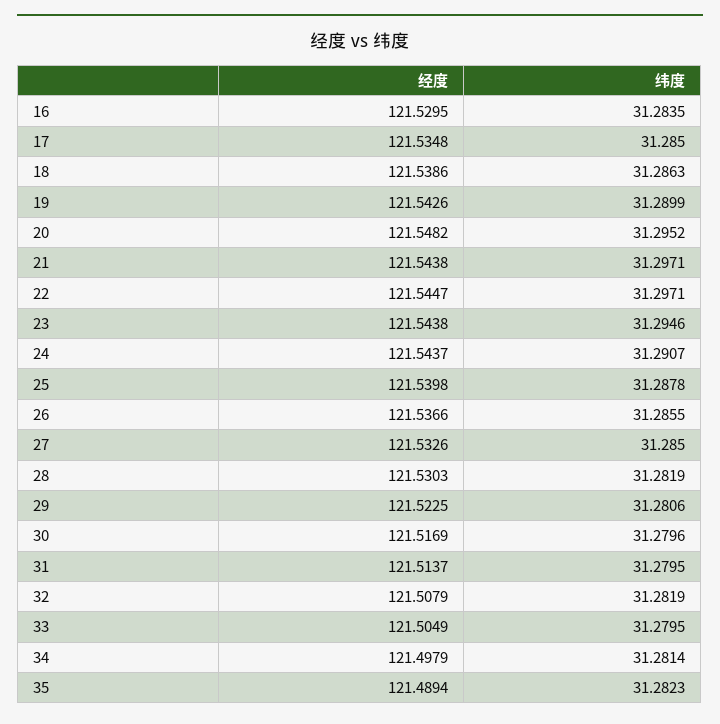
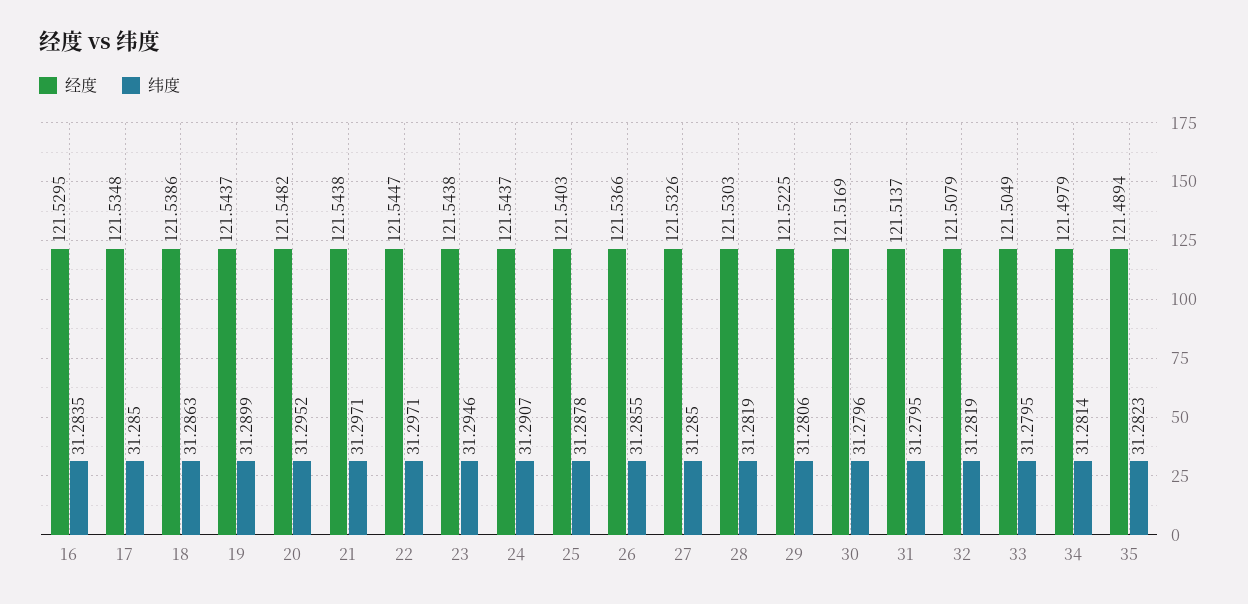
  {
    "经度": {
      "16": 121.5295,
      "17": 121.5348,
      "18": 121.5386,
-     "19": 121.5426,
+     "19": 121.5437,
      "20": 121.5482,
      "21": 121.5438,
      "22": 121.5447,
      "23": 121.5438,
      "24": 121.5437,
-     "25": 121.5398,
+     "25": 121.5403,
      "26": 121.5366,
      "27": 121.5326,
      "28": 121.5303,
      "29": 121.5225,
      "30": 121.5169,
      "31": 121.5137,
      "32": 121.5079,
      "33": 121.5049,
      "34": 121.4979,
      "35": 121.4894
    },
    "纬度": {
      "16": 31.2835,
      "17": 31.285,
      "18": 31.2863,
      "19": 31.2899,
      "20": 31.2952,
      "21": 31.2971,
      "22": 31.2971,
      "23": 31.2946,
      "24": 31.2907,
      "25": 31.2878,
      "26": 31.2855,
      "27": 31.285,
      "28": 31.2819,
      "29": 31.2806,
      "30": 31.2796,
      "31": 31.2795,
      "32": 31.2819,
      "33": 31.2795,
      "34": 31.2814,
      "35": 31.2823
    }
  }

